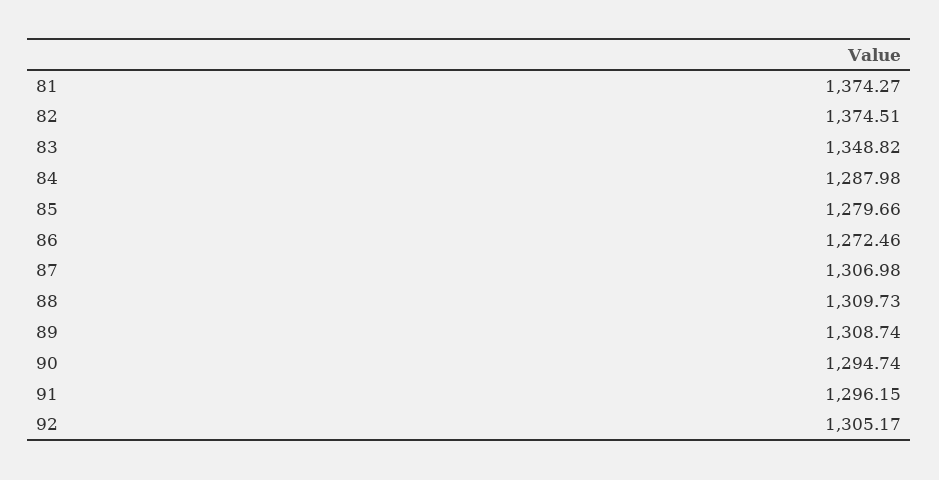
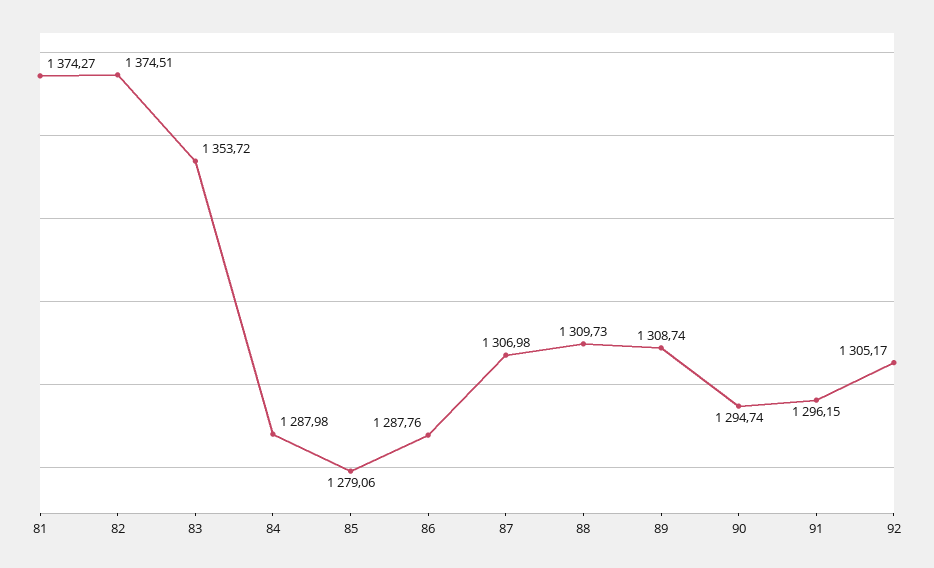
  {
    "81": 1374.27,
    "82": 1374.51,
-   "83": 1348.82,
+   "83": 1353.72,
    "84": 1287.98,
-   "85": 1279.66,
+   "85": 1279.06,
-   "86": 1272.46,
+   "86": 1287.76,
    "87": 1306.98,
    "88": 1309.73,
    "89": 1308.74,
    "90": 1294.74,
    "91": 1296.15,
    "92": 1305.17
  }

